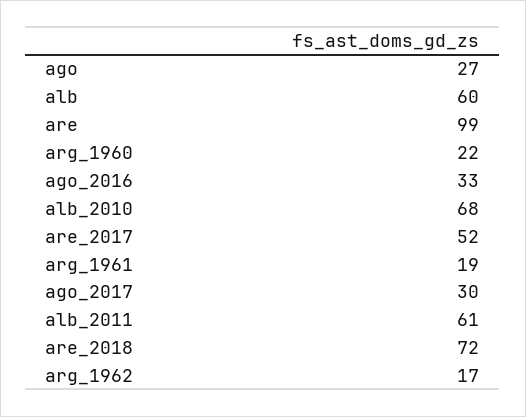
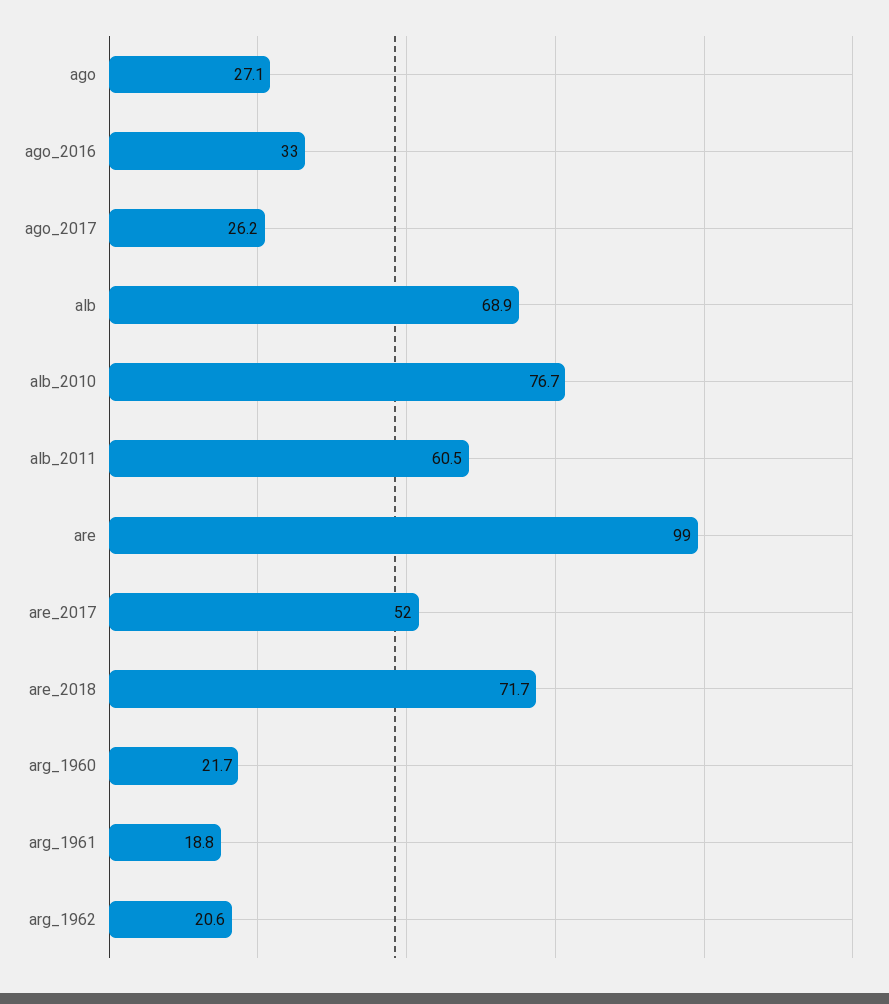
  {
    "ago": 27.1,
-   "alb": 60,
+   "alb": 68.9,
    "are": 99,
    "arg_1960": 21.7,
    "ago_2016": 33,
-   "alb_2010": 68,
+   "alb_2010": 76.7,
    "are_2017": 52,
    "arg_1961": 18.8,
-   "ago_2017": 30,
+   "ago_2017": 26.2,
    "alb_2011": 60.5,
    "are_2018": 71.7,
-   "arg_1962": 17
+   "arg_1962": 20.6
  }

